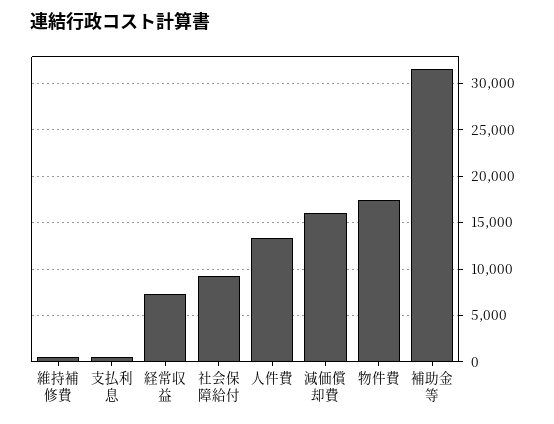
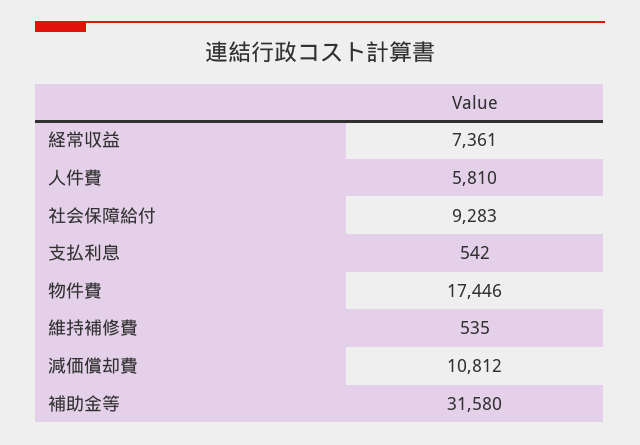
  {
    "維持補修費": 535,
    "支払利息": 542,
    "経常収益": 7361,
    "社会保障給付": 9283,
-   "人件費": 13000,
+   "人件費": 5810,
-   "減価償却費": 16000,
+   "減価償却費": 10812,
    "物件費": 17446,
    "補助金等": 31580
  }

